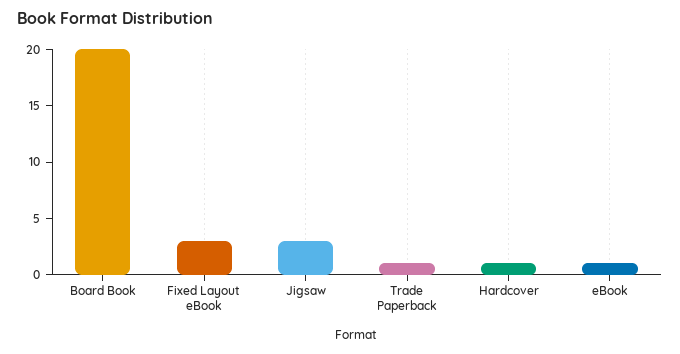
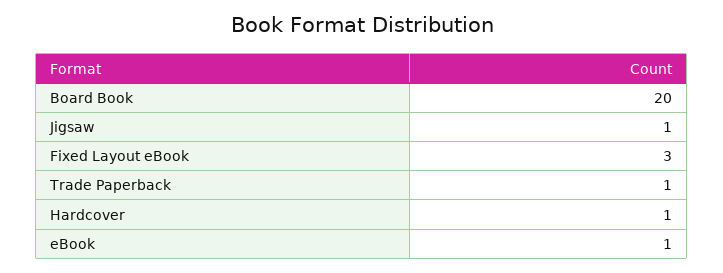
  {
    "Board Book": 20,
    "Fixed Layout eBook": 3,
-   "Jigsaw": 3,
+   "Jigsaw": 1,
    "Trade Paperback": 1,
    "Hardcover": 1,
    "eBook": 1
  }

